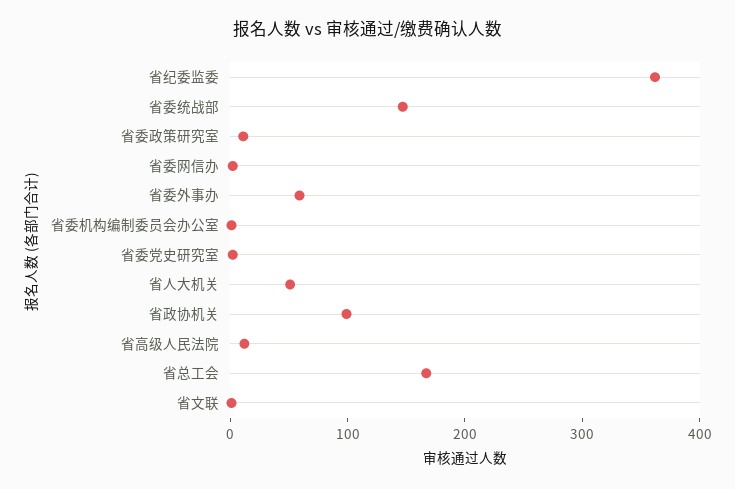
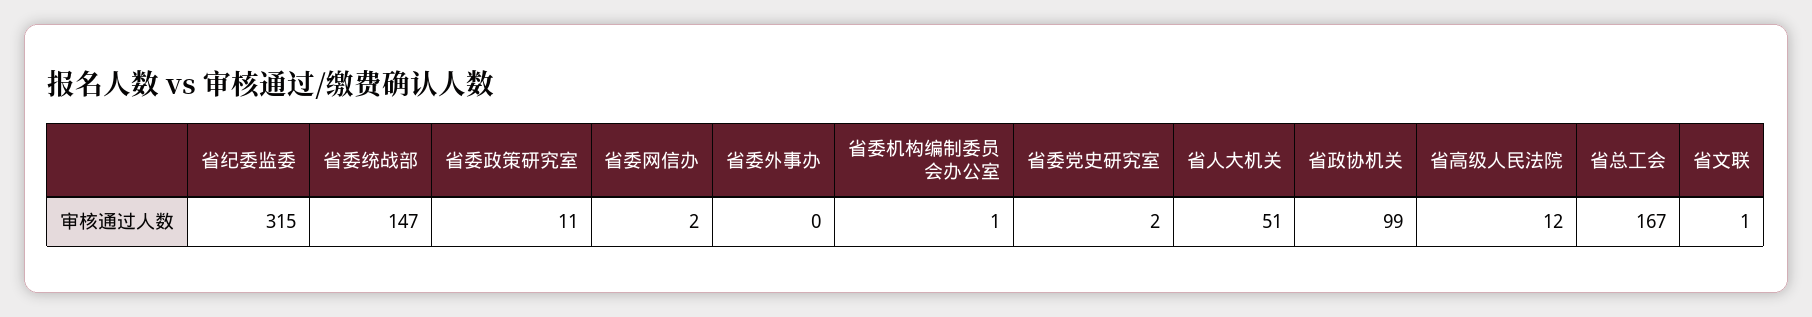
  {
-   "省纪委监委": 360,
+   "省纪委监委": 315,
    "省委统战部": 147,
    "省委政策研究室": 11,
    "省委网信办": 2,
-   "省委外事办": 60,
+   "省委外事办": 0,
    "省委机构编制委员会办公室": 1,
    "省委党史研究室": 2,
    "省人大机关": 51,
    "省政协机关": 99,
    "省高级人民法院": 12,
    "省总工会": 167,
    "省文联": 1
  }

